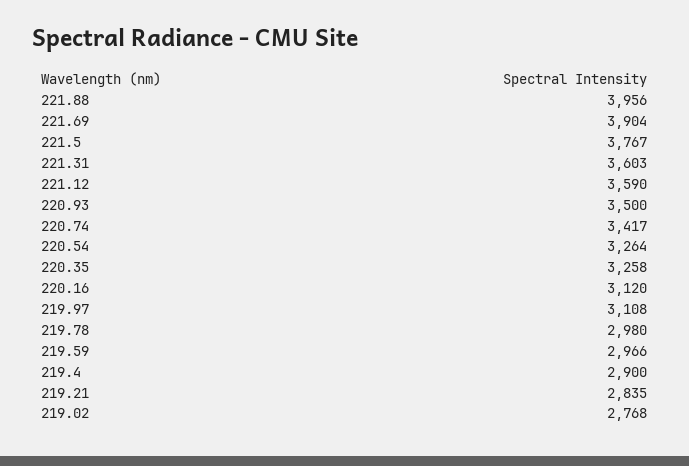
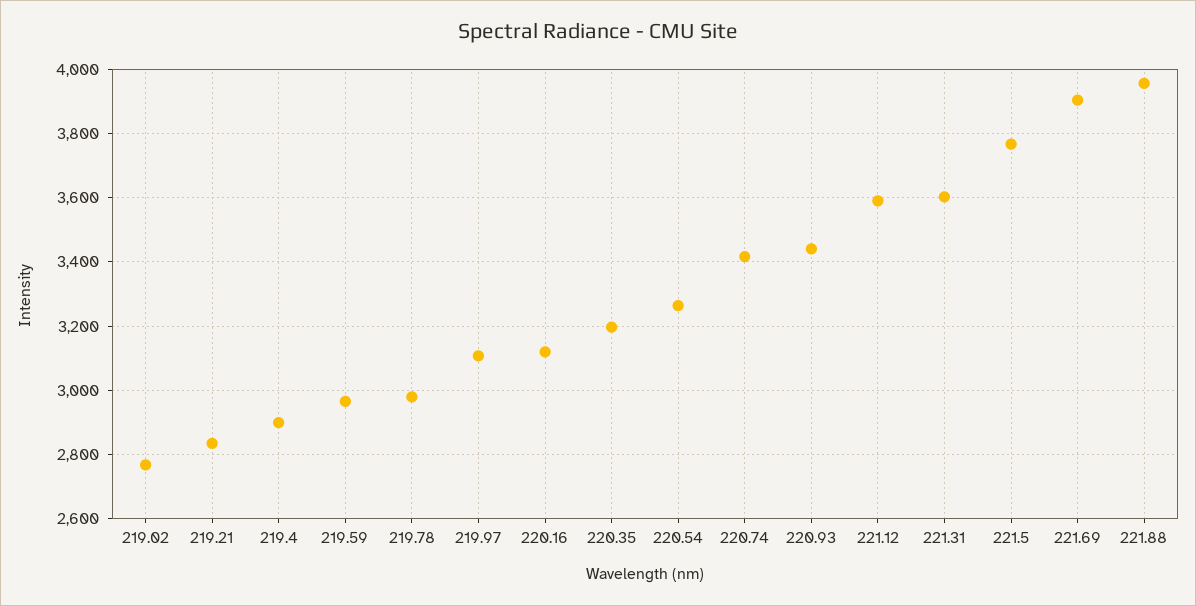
  {
    "221.88": 3956,
    "221.69": 3904,
    "221.5": 3767,
    "221.31": 3603,
    "221.12": 3590,
-   "220.93": 3500,
+   "220.93": 3440,
    "220.74": 3417,
    "220.54": 3264,
-   "220.35": 3258,
+   "220.35": 3200,
    "220.16": 3120,
    "219.97": 3108,
    "219.78": 2980,
    "219.59": 2966,
    "219.4": 2900,
    "219.21": 2835,
    "219.02": 2768
  }

